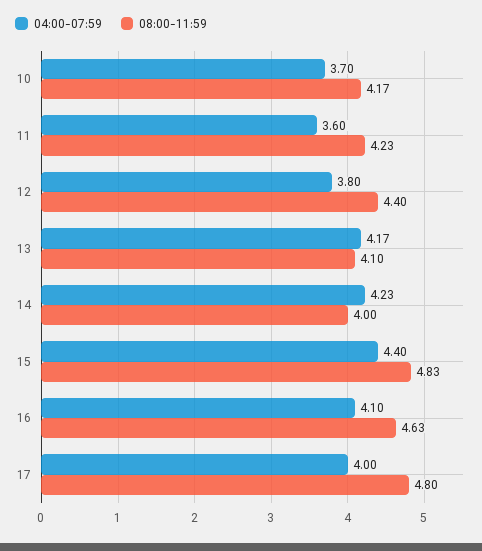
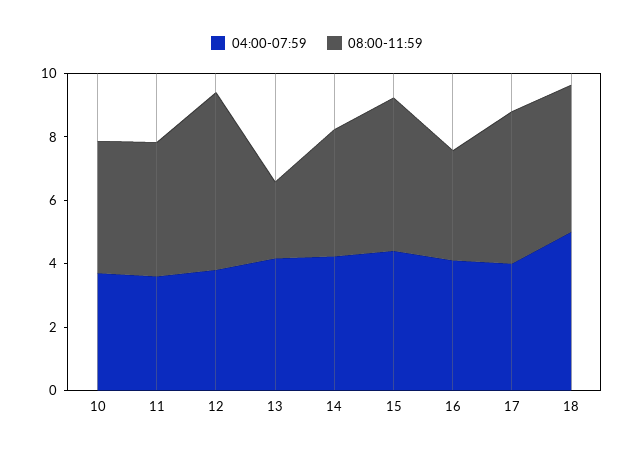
  {
    "04:00-07:59": {
      "10": 3.7,
      "11": 3.6,
      "12": 3.8,
      "13": 4.17,
      "14": 4.23,
      "15": 4.4,
      "16": 4.1,
-     "17": 4
+     "17": 4,
+     "18": 5
    },
    "08:00-11:59": {
      "10": 4.17,
      "11": 4.23,
-     "12": 4.4,
+     "12": 5.5,
-     "13": 4.1,
+     "13": 2.5,
      "14": 4,
      "15": 4.83,
-     "16": 4.63,
+     "16": 3.5,
-     "17": 4.8
+     "17": 4.8,
+     "18": 4.5
    }
  }

